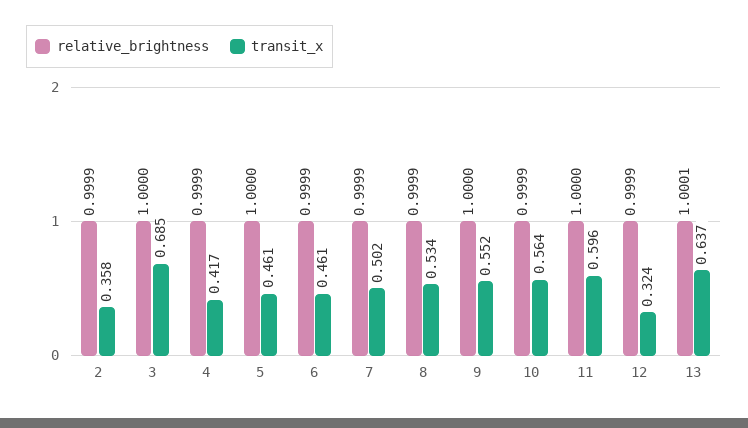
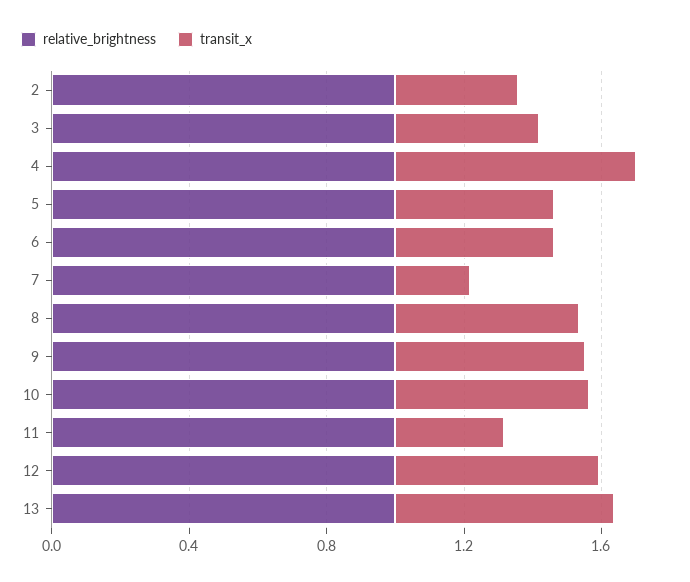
  {
    "relative_brightness": {
      "2": 0.9999,
      "3": 1,
      "4": 0.9999,
      "5": 1,
      "6": 0.9999,
      "7": 0.9999,
      "8": 0.9999,
      "9": 1,
      "10": 0.9999,
      "11": 1,
      "12": 0.9999,
      "13": 1.0001
    },
    "transit_x": {
      "2": 0.358,
-     "3": 0.685,
+     "3": 0.4,
-     "4": 0.417,
+     "4": 0.7,
      "5": 0.461,
      "6": 0.461,
-     "7": 0.502,
+     "7": 0.2,
      "8": 0.534,
      "9": 0.552,
      "10": 0.564,
-     "11": 0.596,
+     "11": 0.3,
-     "12": 0.324,
+     "12": 0.6,
      "13": 0.637
    }
  }

